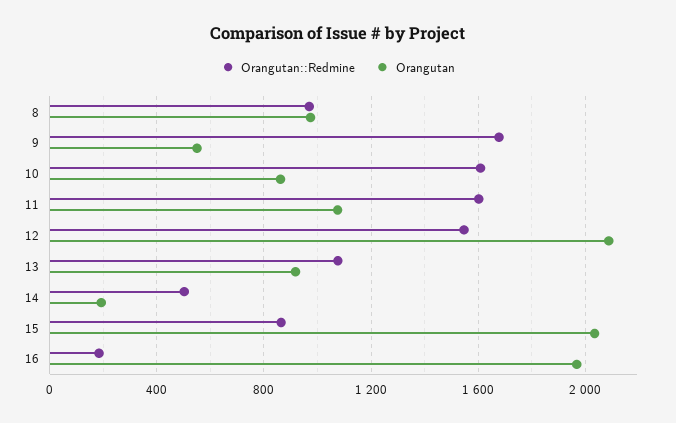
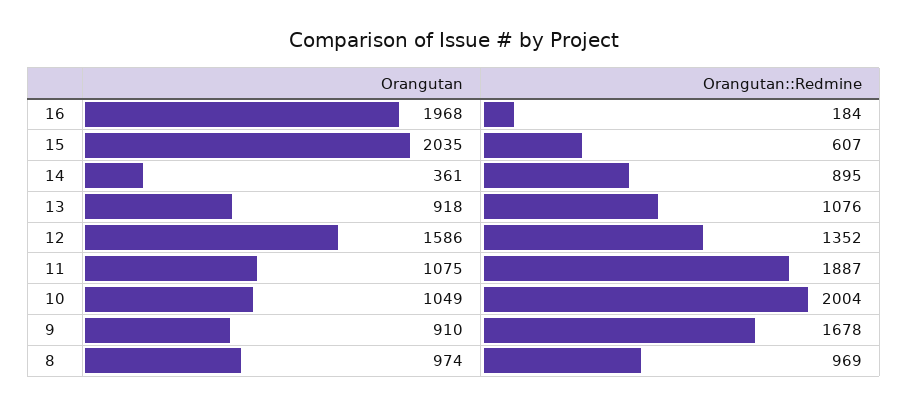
  {
    "Orangutan::Redmine": {
      "8": 969,
      "9": 1678,
-     "10": 1600,
+     "10": 2004,
-     "11": 1600,
+     "11": 1887,
-     "12": 1550,
+     "12": 1352,
      "13": 1076,
-     "14": 500,
+     "14": 895,
-     "15": 850,
+     "15": 607,
      "16": 184
    },
    "Orangutan": {
      "8": 974,
-     "9": 550,
+     "9": 910,
-     "10": 850,
+     "10": 1049,
      "11": 1075,
-     "12": 2100,
+     "12": 1586,
      "13": 918,
-     "14": 200,
+     "14": 361,
      "15": 2035,
      "16": 1968
    }
  }

